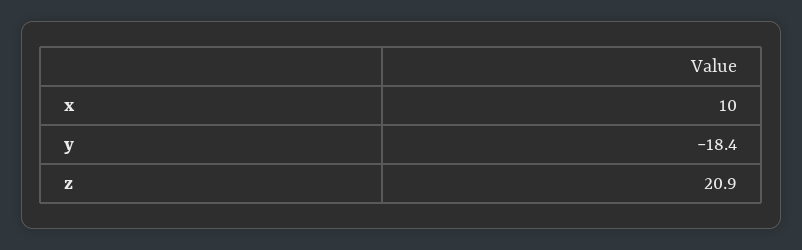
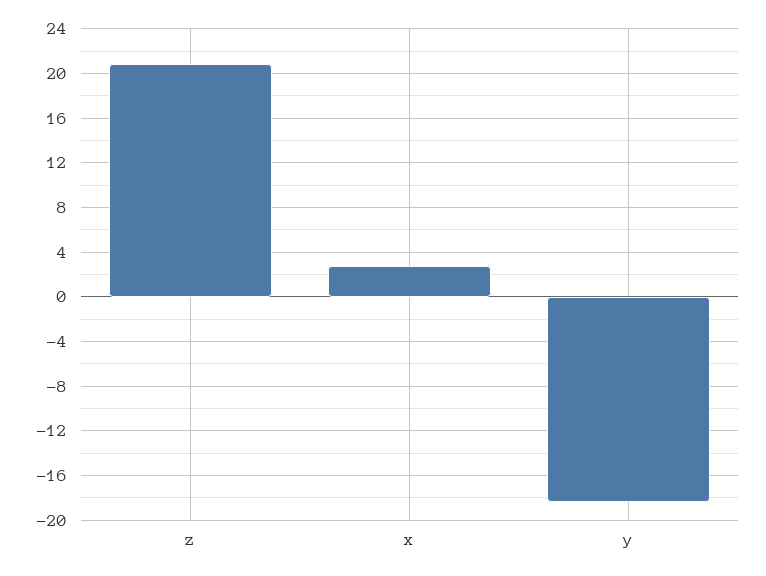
  {
-   "x": 10,
+   "x": 3,
    "y": -18.4,
    "z": 20.9
  }

